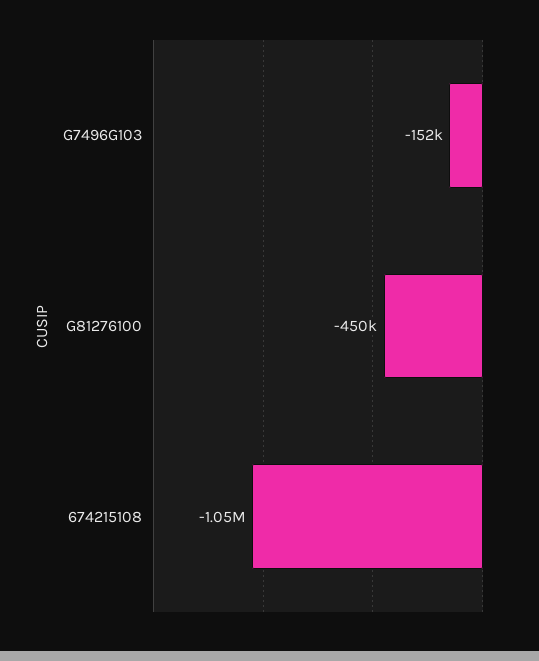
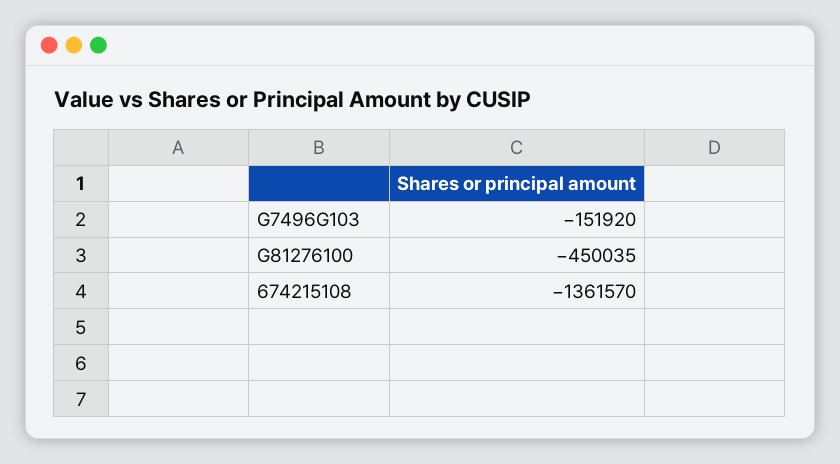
  {
    "G7496G103": -151920,
    "G81276100": -450035,
-   "674215108": -1050000
+   "674215108": -1361570
  }

